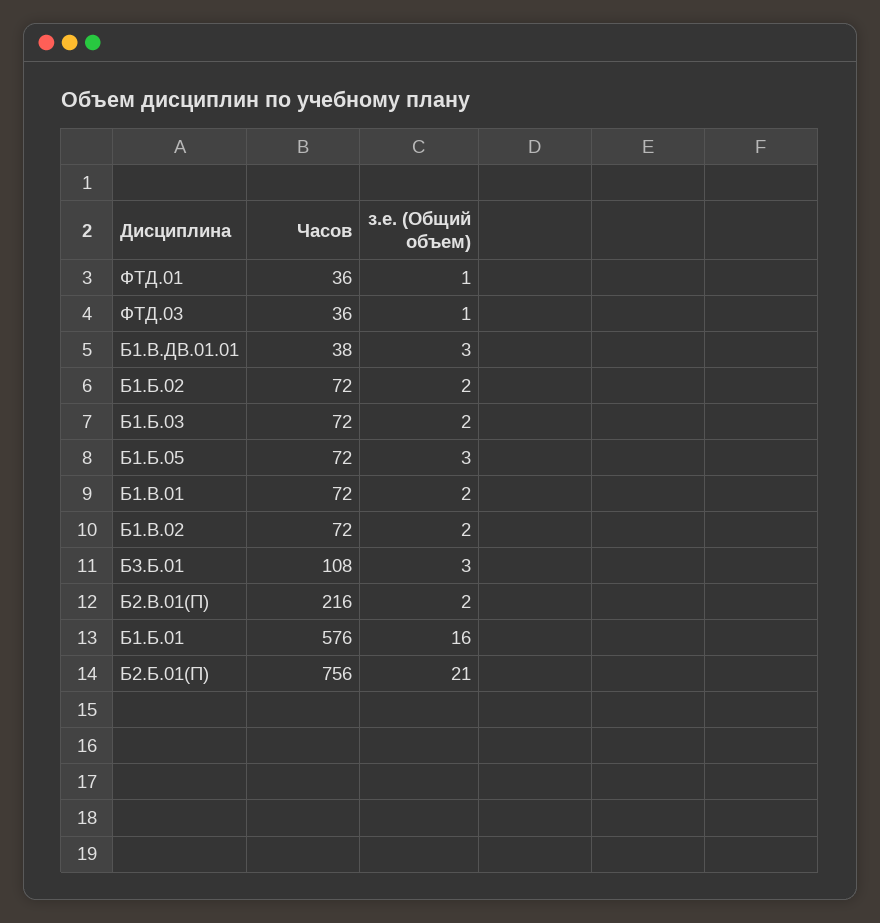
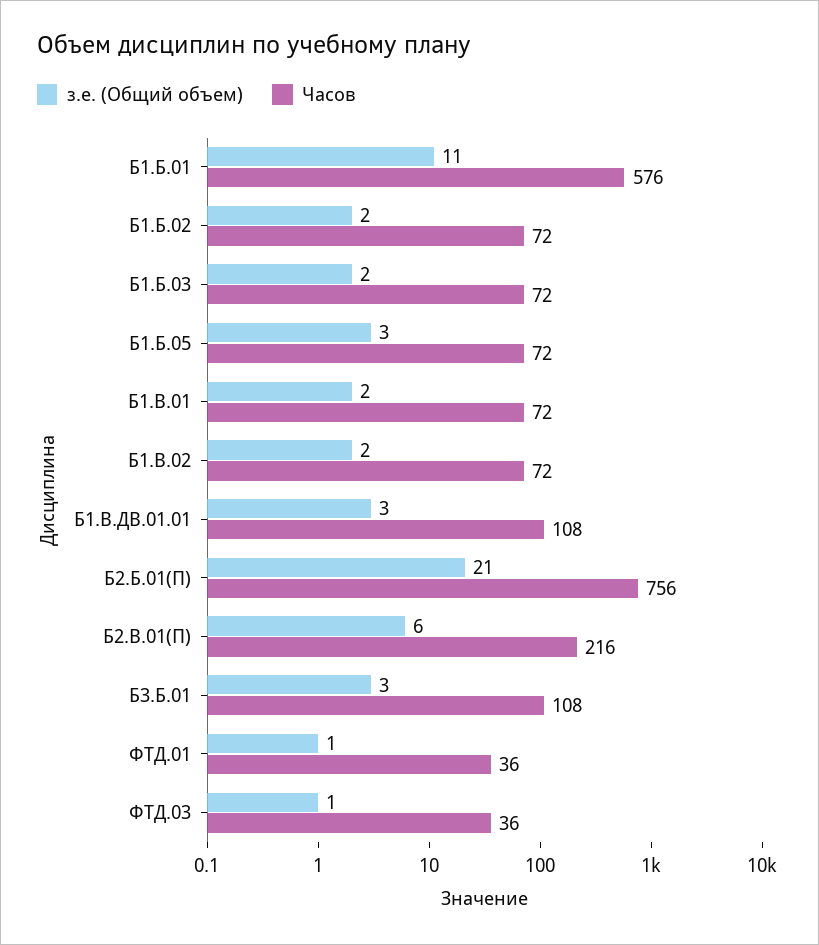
  {
    "Часов": {
      "ФТД.01": 36,
      "ФТД.03": 36,
-     "Б1.В.ДВ.01.01": 38,
+     "Б1.В.ДВ.01.01": 108,
      "Б1.Б.02": 72,
      "Б1.Б.03": 72,
      "Б1.Б.05": 72,
      "Б1.В.01": 72,
      "Б1.В.02": 72,
      "Б3.Б.01": 108,
      "Б2.В.01(П)": 216,
      "Б1.Б.01": 576,
      "Б2.Б.01(П)": 756
    },
    "з.е. (Общий объем)": {
      "ФТД.01": 1,
      "ФТД.03": 1,
      "Б1.В.ДВ.01.01": 3,
      "Б1.Б.02": 2,
      "Б1.Б.03": 2,
      "Б1.Б.05": 3,
      "Б1.В.01": 2,
      "Б1.В.02": 2,
      "Б3.Б.01": 3,
-     "Б2.В.01(П)": 2,
+     "Б2.В.01(П)": 6,
-     "Б1.Б.01": 16,
+     "Б1.Б.01": 11,
      "Б2.Б.01(П)": 21
    }
  }

